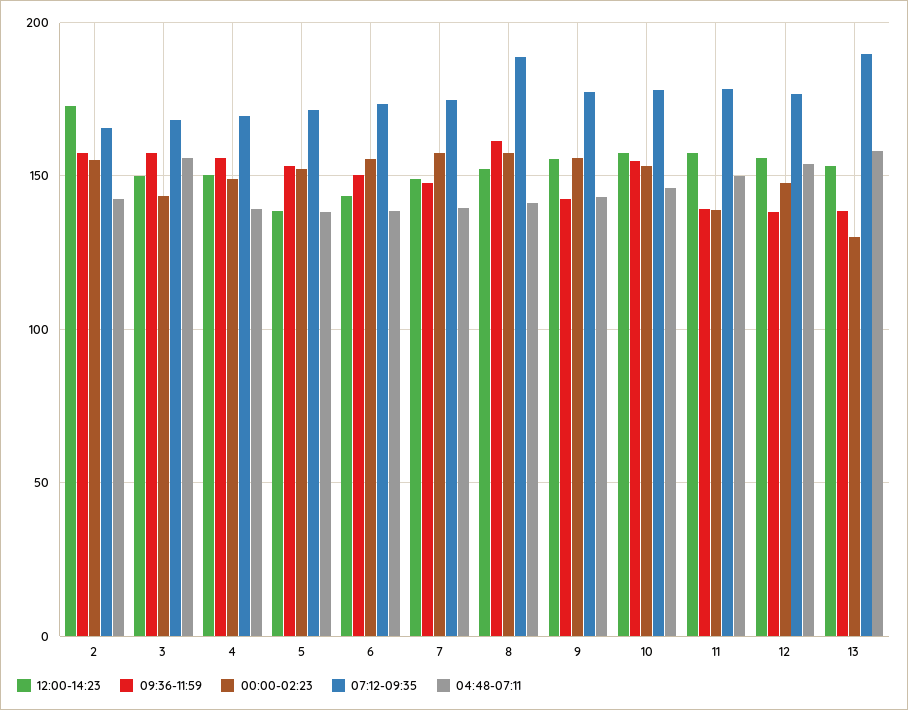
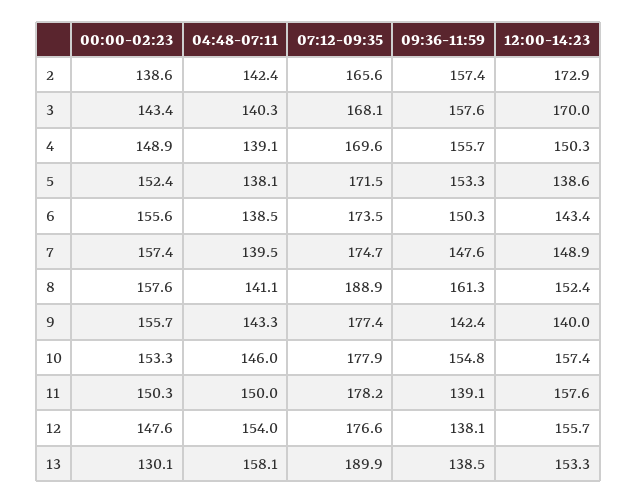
  {
    "12:00-14:23": {
      "2": 172.9,
-     "3": 150,
+     "3": 170,
      "4": 150.3,
      "5": 138.6,
      "6": 143.4,
      "7": 148.9,
      "8": 152.4,
-     "9": 155,
+     "9": 140,
      "10": 157.4,
      "11": 157.6,
      "12": 155.7,
      "13": 153.3
    },
    "09:36-11:59": {
      "2": 157.4,
      "3": 157.6,
      "4": 155.7,
      "5": 153.3,
      "6": 150.3,
      "7": 147.6,
      "8": 161.3,
      "9": 142.4,
      "10": 154.8,
      "11": 139.1,
      "12": 138.1,
      "13": 138.5
    },
    "00:00-02:23": {
-     "2": 155,
+     "2": 138.6,
      "3": 143.4,
      "4": 148.9,
      "5": 152.4,
      "6": 155.6,
      "7": 157.4,
      "8": 157.6,
      "9": 155.7,
      "10": 153.3,
-     "11": 140,
+     "11": 150.3,
      "12": 147.6,
      "13": 130.1
    },
    "07:12-09:35": {
      "2": 165.6,
      "3": 168.1,
      "4": 169.6,
      "5": 171.5,
      "6": 173.5,
      "7": 174.7,
      "8": 188.9,
      "9": 177.4,
      "10": 177.9,
      "11": 178.2,
      "12": 176.6,
      "13": 189.9
    },
    "04:48-07:11": {
      "2": 142.4,
-     "3": 155,
+     "3": 140.3,
      "4": 139.1,
      "5": 138.1,
      "6": 138.5,
      "7": 139.5,
      "8": 141.1,
      "9": 143.3,
      "10": 146,
      "11": 150,
      "12": 154,
      "13": 158.1
    }
  }

